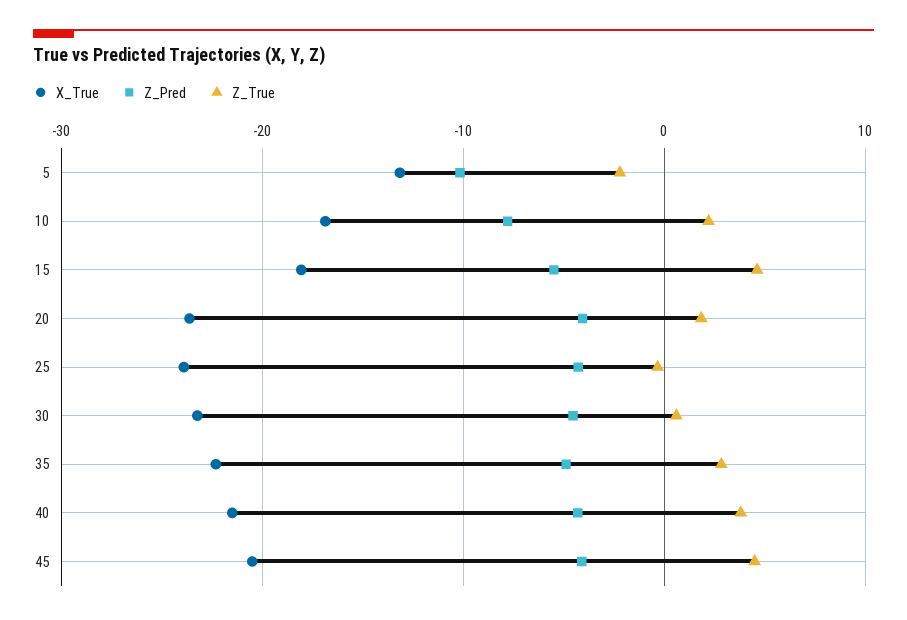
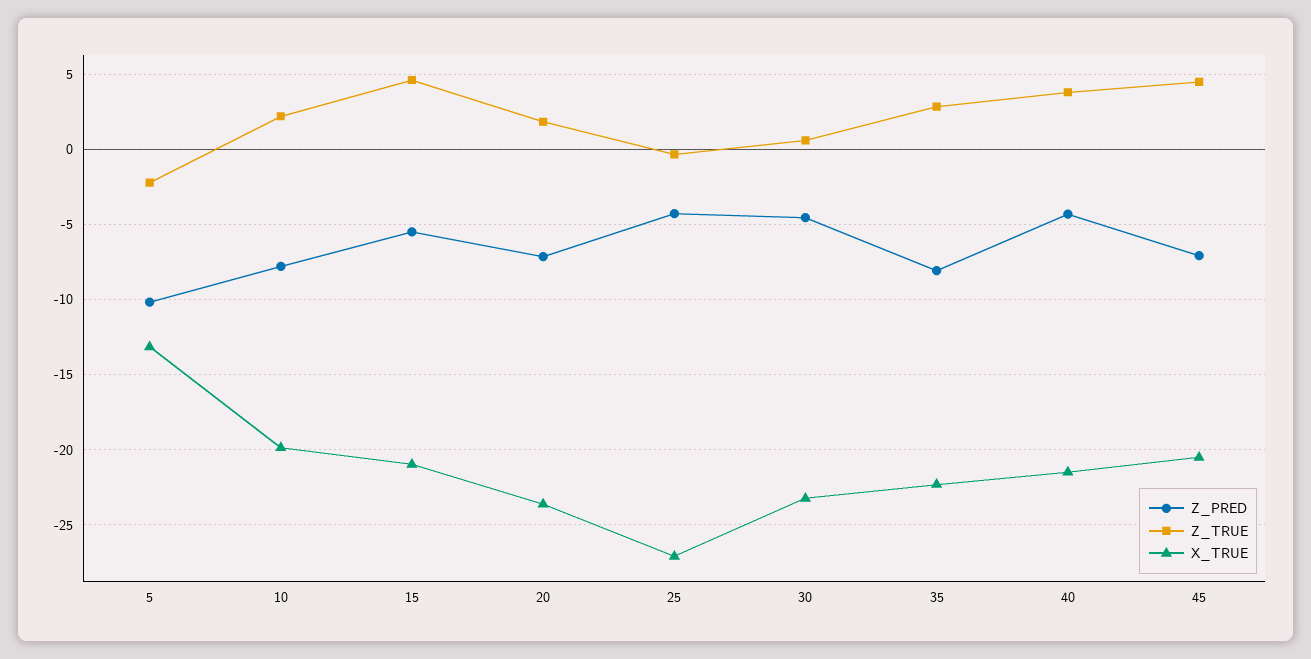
  {
    "X_True": {
      "5": -13,
-     "10": -17,
+     "10": -20,
-     "15": -18,
+     "15": -21,
      "20": -23.5,
-     "25": -24,
+     "25": -27,
      "30": -23,
      "35": -22.5,
      "40": -21.5,
      "45": -20.5
    },
    "Z_Pred": {
      "5": -10,
      "10": -8,
      "15": -5.5,
-     "20": -4,
+     "20": -7,
      "25": -4.5,
      "30": -4.5,
-     "35": -5,
+     "35": -8,
      "40": -4.5,
-     "45": -4
+     "45": -7
    },
    "Z_True": {
      "5": -2,
      "10": 2,
      "15": 4.5,
      "20": 2,
      "25": -0.5,
      "30": 0.5,
      "35": 3,
      "40": 4,
      "45": 4.5
    }
  }

